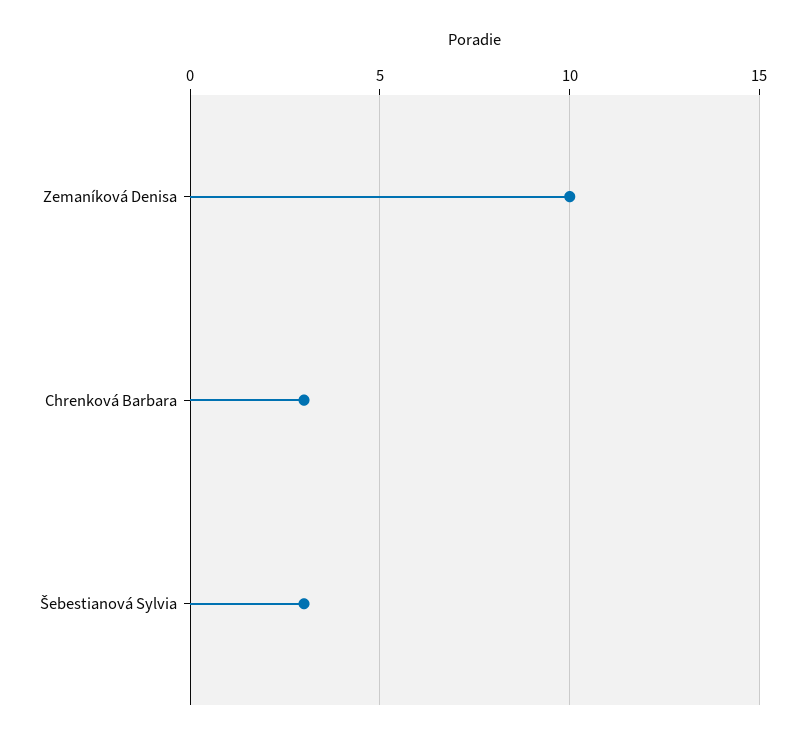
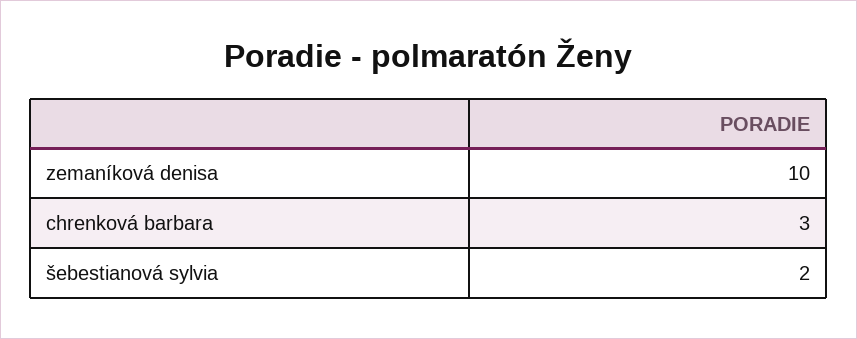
  {
    "Zemaníková Denisa": 10,
    "Chrenková Barbara": 3,
-   "Šebestianová Sylvia": 3
+   "Šebestianová Sylvia": 2
  }

